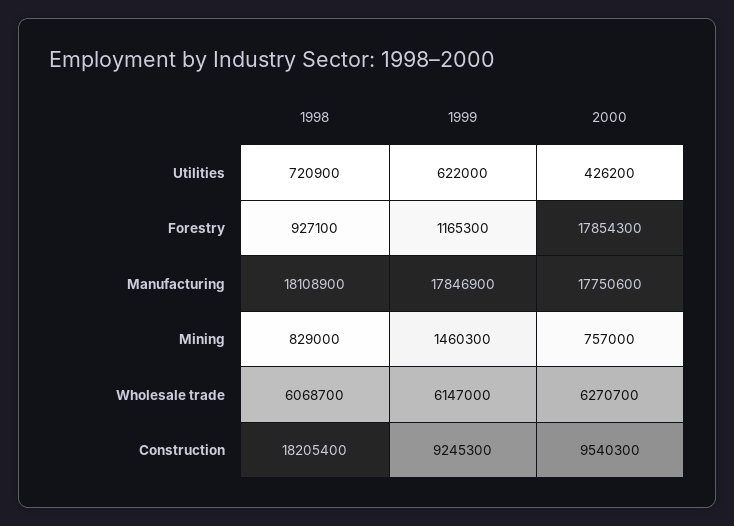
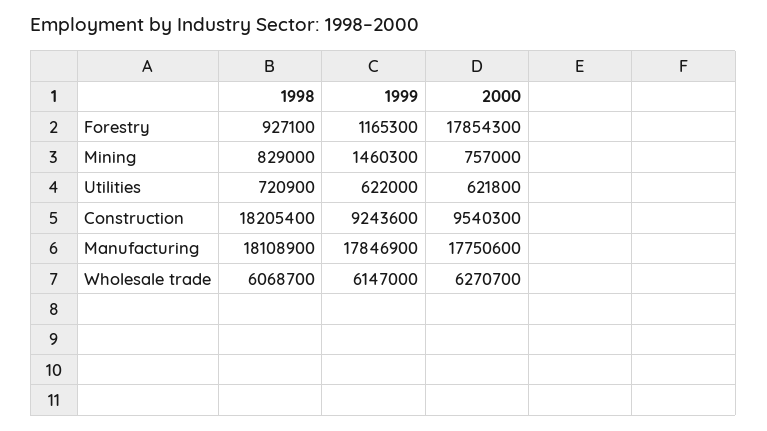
  {
    "1998": {
      "Utilities": 720900,
      "Forestry": 927100,
      "Manufacturing": 18108900,
      "Mining": 829000,
      "Wholesale trade": 6068700,
      "Construction": 18205400
    },
    "1999": {
      "Utilities": 622000,
      "Forestry": 1165300,
      "Manufacturing": 17846900,
      "Mining": 1460300,
      "Wholesale trade": 6147000,
-     "Construction": 9245300
+     "Construction": 9243600
    },
    "2000": {
-     "Utilities": 426200,
+     "Utilities": 621800,
      "Forestry": 17854300,
      "Manufacturing": 17750600,
      "Mining": 757000,
      "Wholesale trade": 6270700,
      "Construction": 9540300
    }
  }

